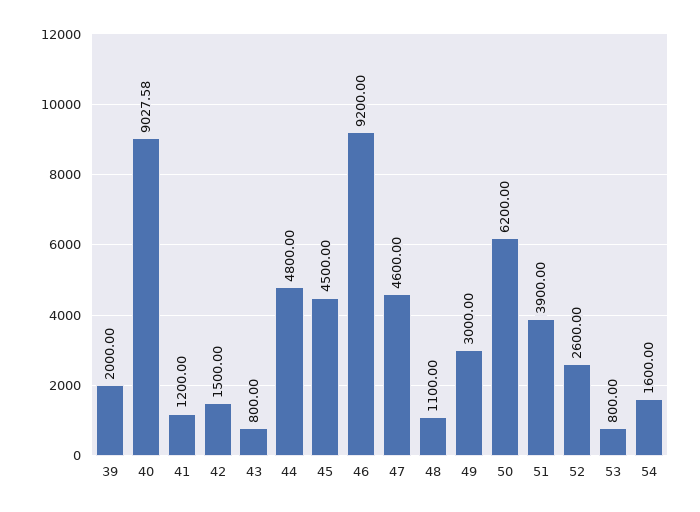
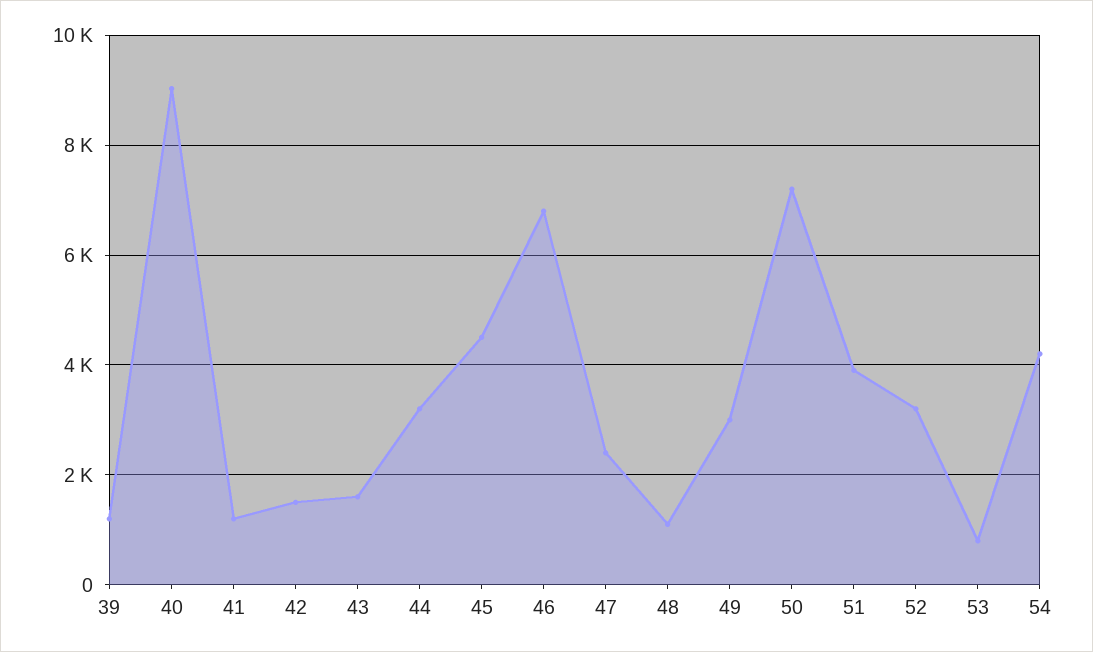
  {
-   "39": 2000,
+   "39": 1200,
    "40": 9027.58,
    "41": 1200,
    "42": 1500,
-   "43": 800,
+   "43": 1600,
-   "44": 4800,
+   "44": 3200,
    "45": 4500,
-   "46": 9200,
+   "46": 6800,
-   "47": 4600,
+   "47": 2400,
    "48": 1100,
    "49": 3000,
-   "50": 6200,
+   "50": 7200,
    "51": 3900,
-   "52": 2600,
+   "52": 3200,
    "53": 800,
-   "54": 1600
+   "54": 4200
  }

